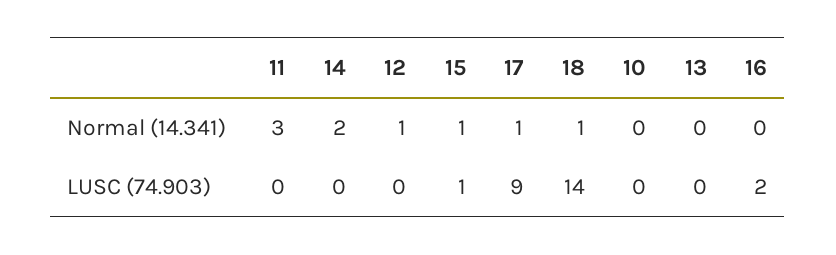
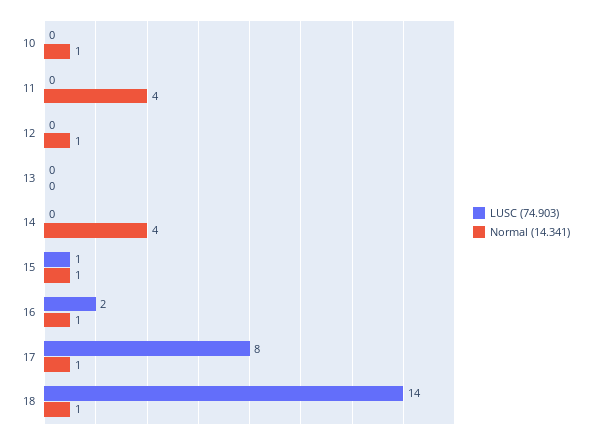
  {
    "Normal (14.341)": {
-     "11": 3,
+     "11": 4,
-     "14": 2,
+     "14": 4,
      "12": 1,
      "15": 1,
      "17": 1,
      "18": 1,
-     "10": 0,
+     "10": 1,
      "13": 0,
-     "16": 0
+     "16": 1
    },
    "LUSC (74.903)": {
      "11": 0,
      "14": 0,
      "12": 0,
      "15": 1,
-     "17": 9,
+     "17": 8,
      "18": 14,
      "10": 0,
      "13": 0,
      "16": 2
    }
  }

